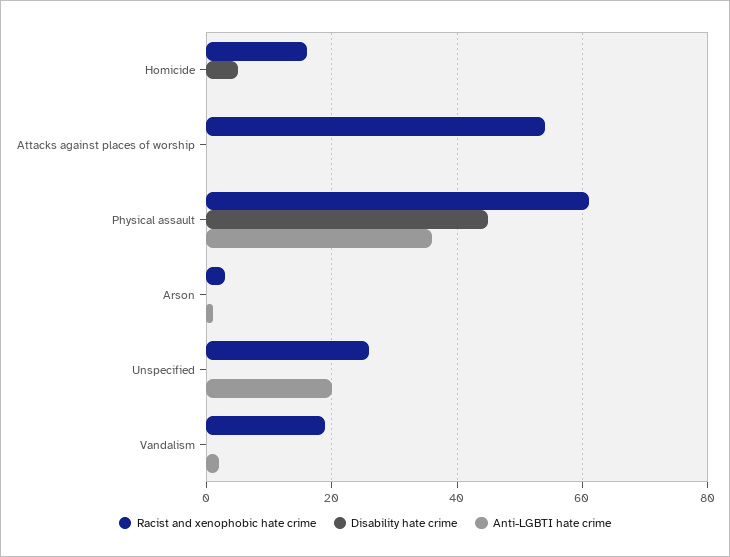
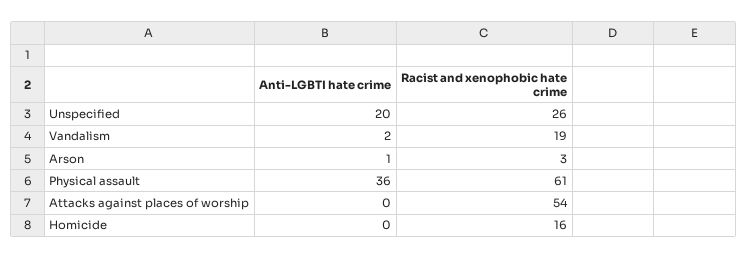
  {
    "Racist and xenophobic hate crime": {
      "Homicide": 16,
      "Attacks against places of worship": 54,
      "Physical assault": 61,
      "Arson": 3,
      "Unspecified": 26,
      "Vandalism": 19
    },
-   "Disability hate crime": {
-     "Homicide": 5,
-     "Attacks against places of worship": 0,
-     "Physical assault": 45,
-     "Arson": 0,
-     "Unspecified": 0,
-     "Vandalism": 0
-   },
    "Anti-LGBTI hate crime": {
      "Homicide": 0,
      "Attacks against places of worship": 0,
      "Physical assault": 36,
      "Arson": 1,
      "Unspecified": 20,
      "Vandalism": 2
    }
  }

